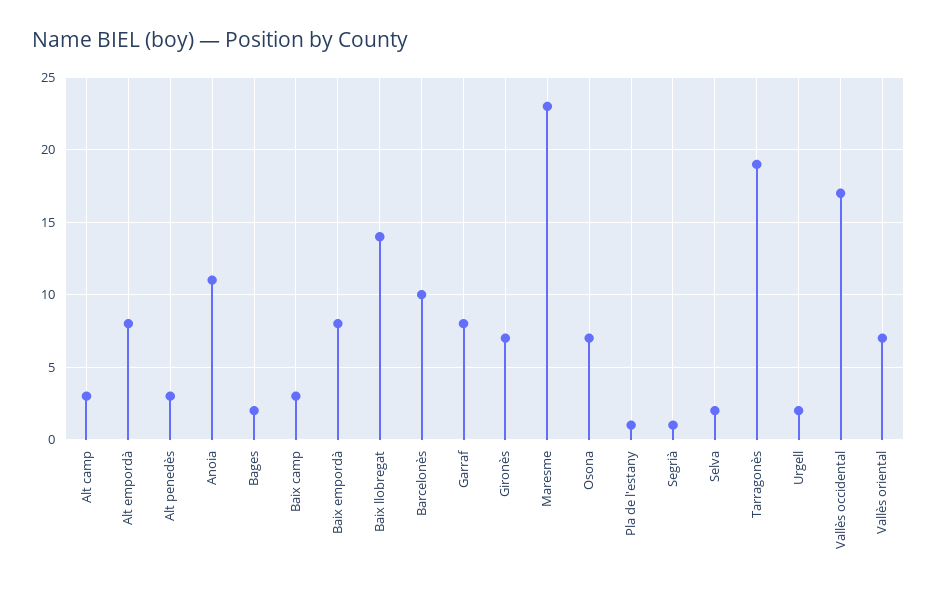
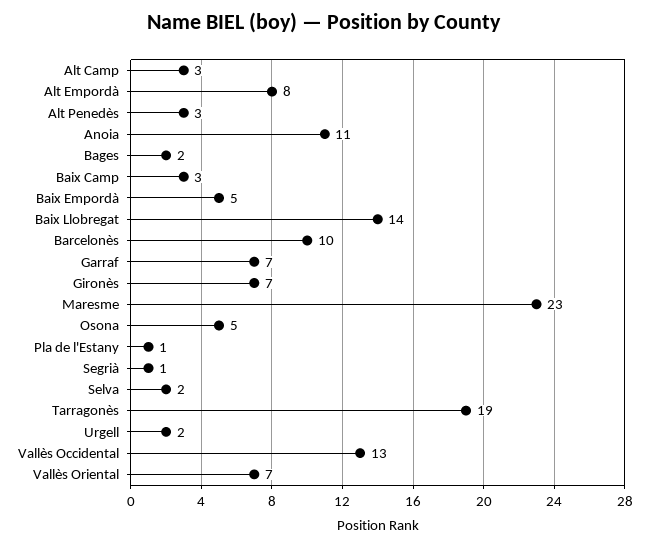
  {
    "Alt camp": 3,
    "Alt empordà": 8,
    "Alt penedès": 3,
    "Anoia": 11,
    "Bages": 2,
    "Baix camp": 3,
-   "Baix empordà": 8,
+   "Baix empordà": 5,
    "Baix llobregat": 14,
    "Barcelonès": 10,
-   "Garraf": 8,
+   "Garraf": 7,
    "Gironès": 7,
    "Maresme": 23,
-   "Osona": 7,
+   "Osona": 5,
    "Pla de l'estany": 1,
    "Segrià": 1,
    "Selva": 2,
    "Tarragonès": 19,
    "Urgell": 2,
-   "Vallès occidental": 17,
+   "Vallès occidental": 13,
    "Vallès oriental": 7
  }

